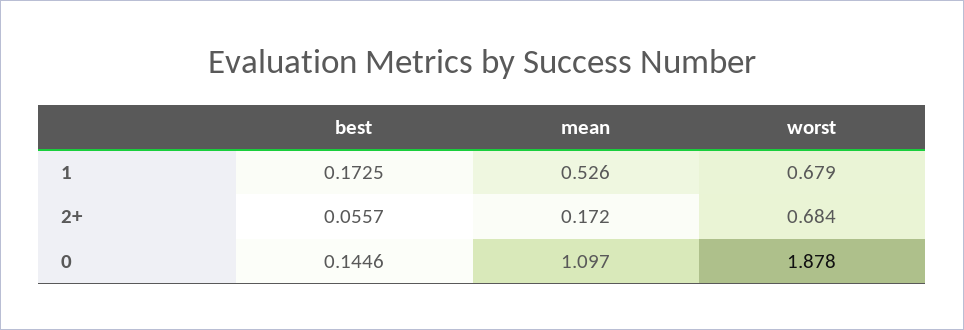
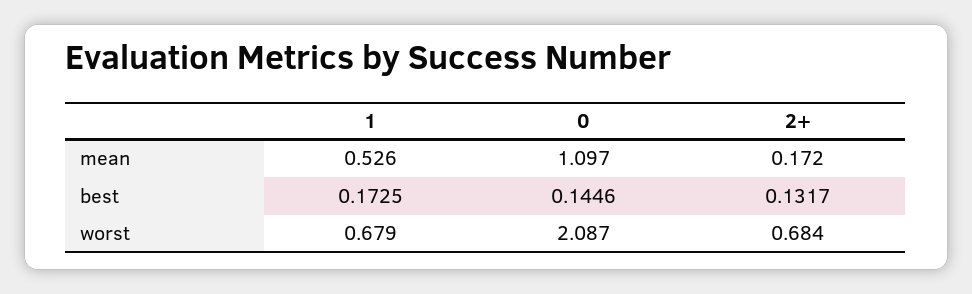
  {
    "best": {
      "1": 0.1725,
-     "2+": 0.0557,
+     "2+": 0.1317,
      "0": 0.1446
    },
    "mean": {
      "1": 0.526,
      "2+": 0.172,
      "0": 1.097
    },
    "worst": {
      "1": 0.679,
      "2+": 0.684,
-     "0": 1.878
+     "0": 2.087
    }
  }

